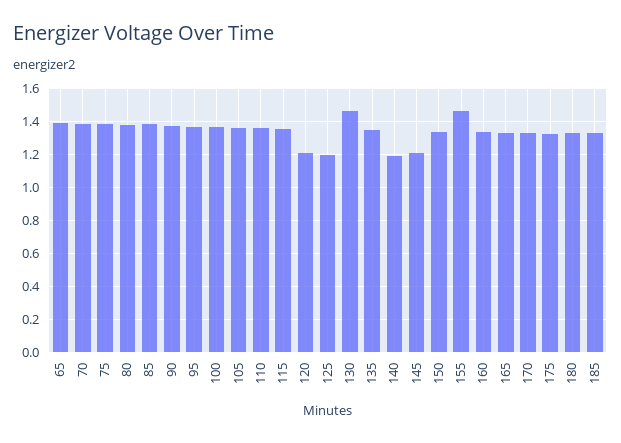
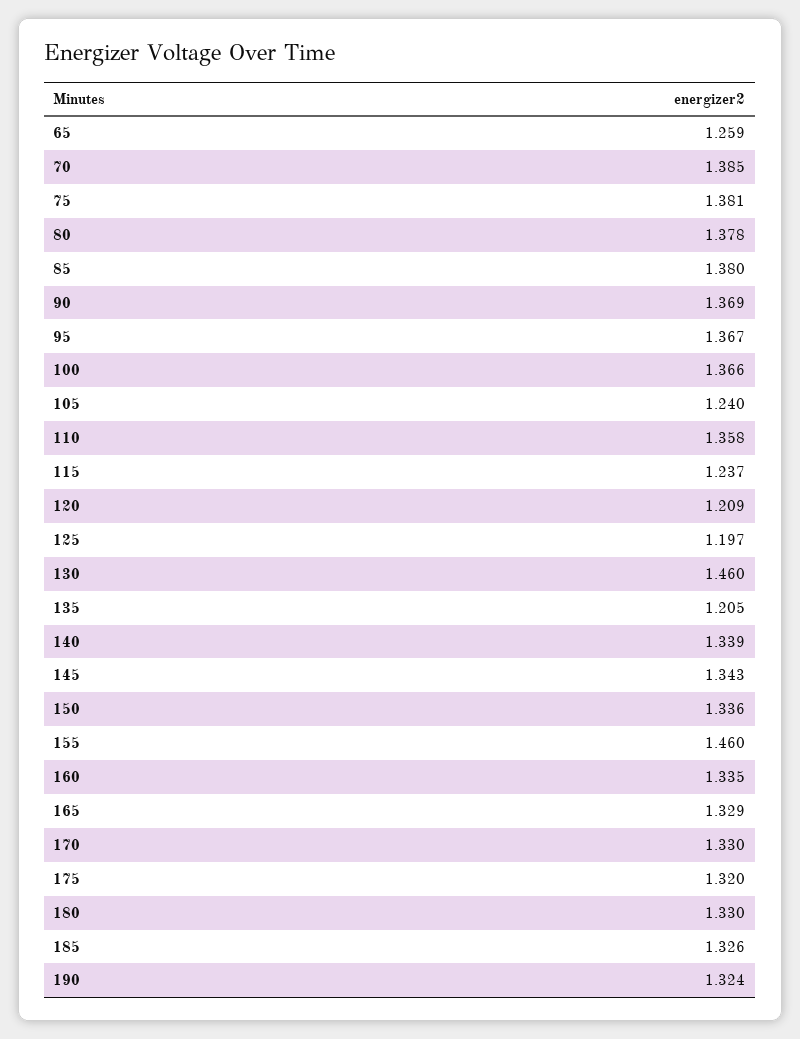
  {
-   "65": 1.4,
+   "65": 1.259,
    "70": 1.385,
    "75": 1.381,
    "80": 1.378,
    "85": 1.38,
    "90": 1.369,
    "95": 1.367,
    "100": 1.366,
-   "105": 1.35,
+   "105": 1.24,
    "110": 1.358,
-   "115": 1.35,
+   "115": 1.237,
    "120": 1.209,
    "125": 1.197,
    "130": 1.46,
-   "135": 1.35,
+   "135": 1.205,
-   "140": 1.2,
+   "140": 1.339,
-   "145": 1.2,
+   "145": 1.343,
    "150": 1.336,
    "155": 1.46,
    "160": 1.335,
    "165": 1.329,
    "170": 1.33,
    "175": 1.32,
    "180": 1.33,
-   "185": 1.326
+   "185": 1.326,
+   "190": 1.324
  }

